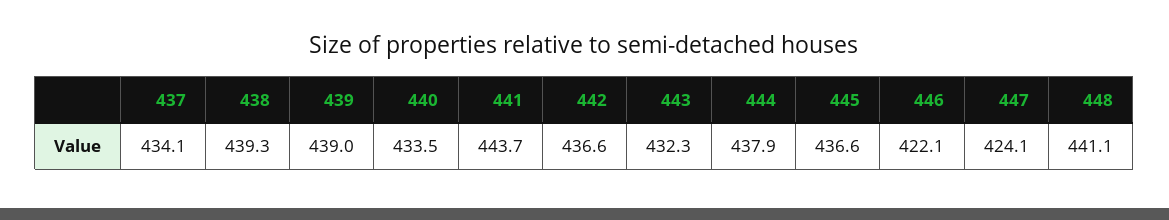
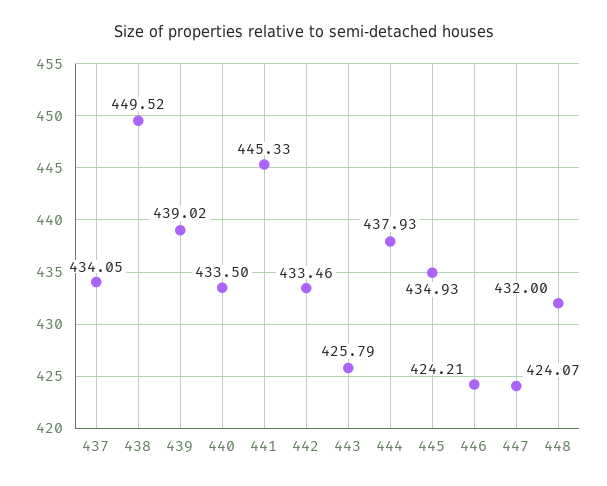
  {
    "437": 434.05,
-   "438": 439.3,
+   "438": 449.52,
    "439": 439.02,
    "440": 433.5,
-   "441": 443.7,
+   "441": 445.33,
-   "442": 436.6,
+   "442": 433.46,
-   "443": 432.3,
+   "443": 425.79,
    "444": 437.93,
-   "445": 436.6,
+   "445": 434.93,
-   "446": 422.1,
+   "446": 424.21,
    "447": 424.07,
-   "448": 441.1
+   "448": 432
  }

